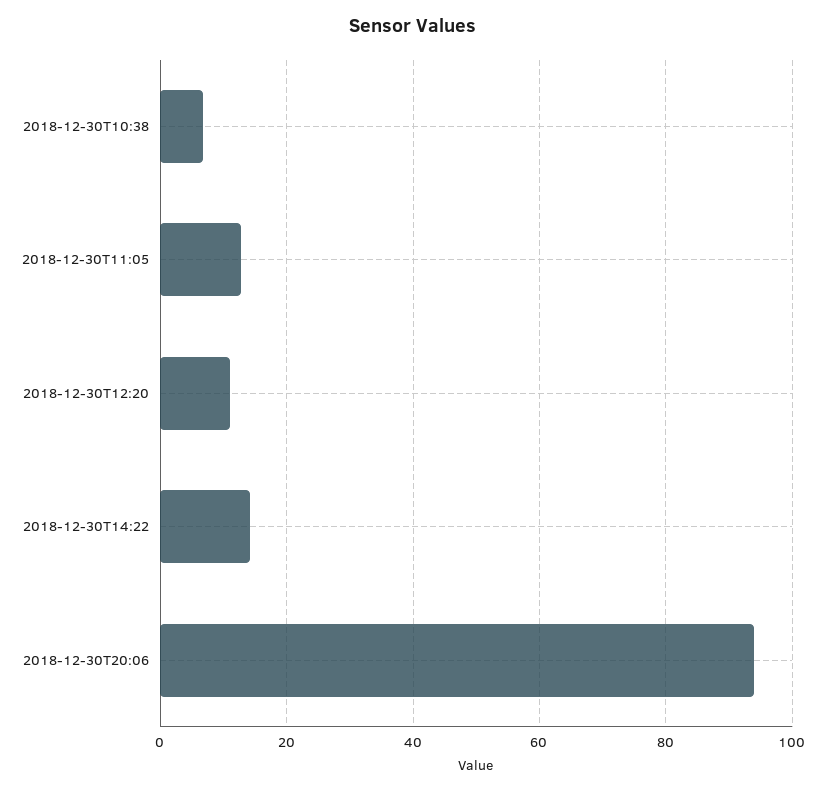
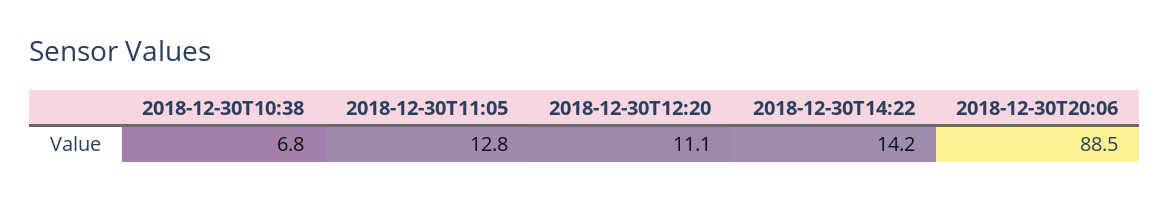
  {
    "2018-12-30T10:38": 6.8,
    "2018-12-30T11:05": 12.8,
    "2018-12-30T12:20": 11.1,
    "2018-12-30T14:22": 14.2,
-   "2018-12-30T20:06": 94
+   "2018-12-30T20:06": 88.5
  }

